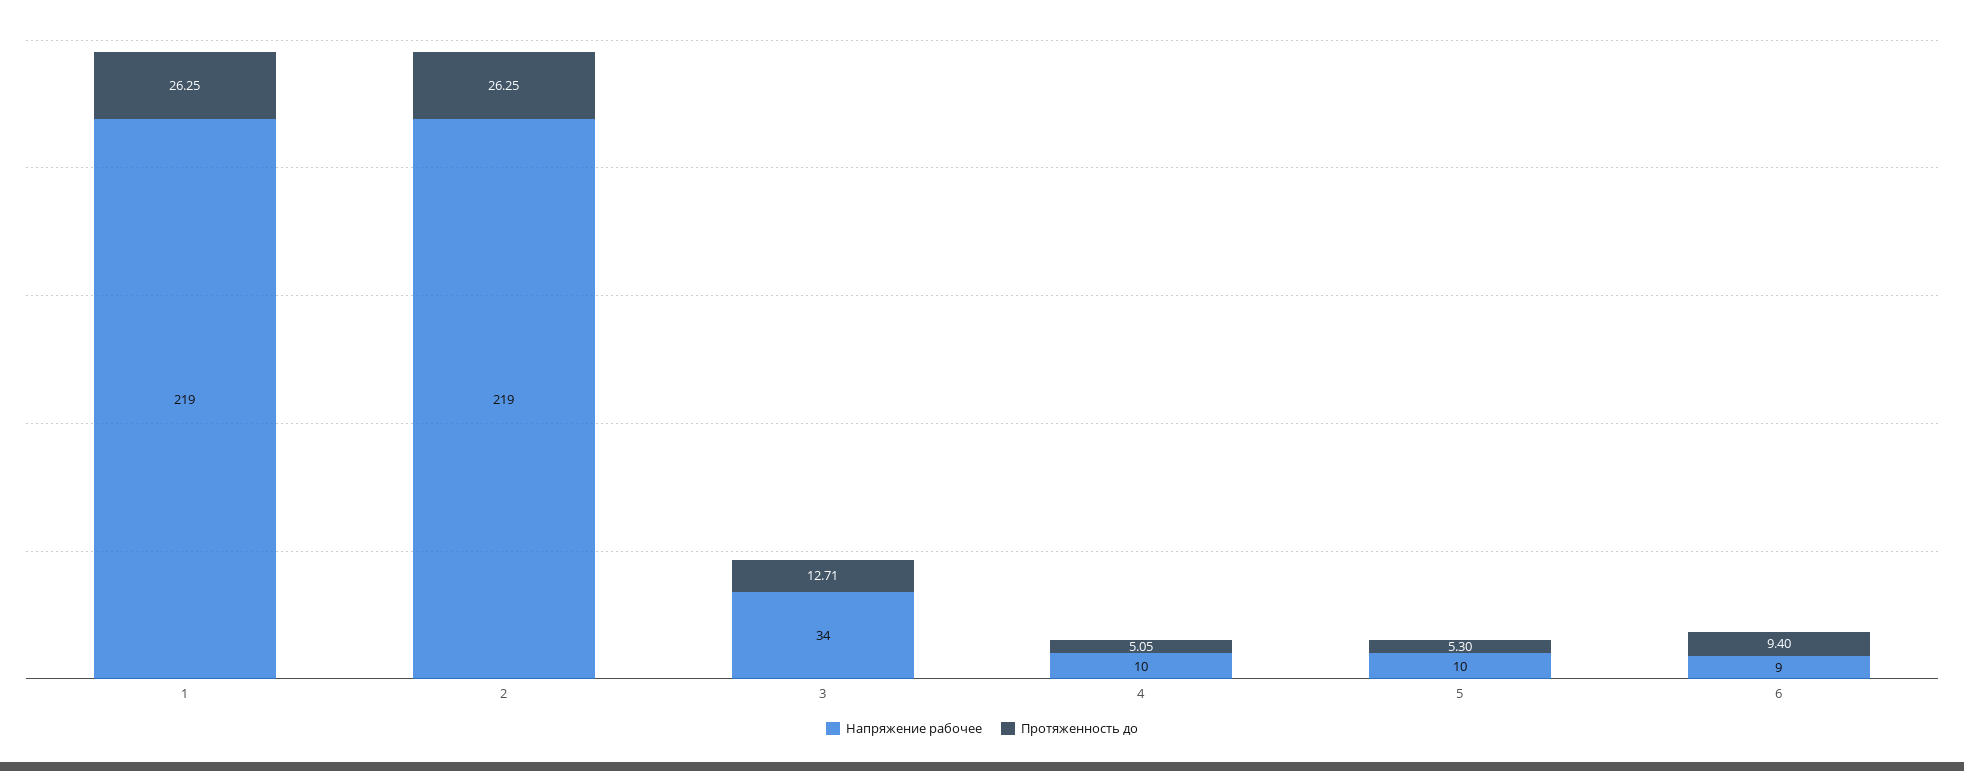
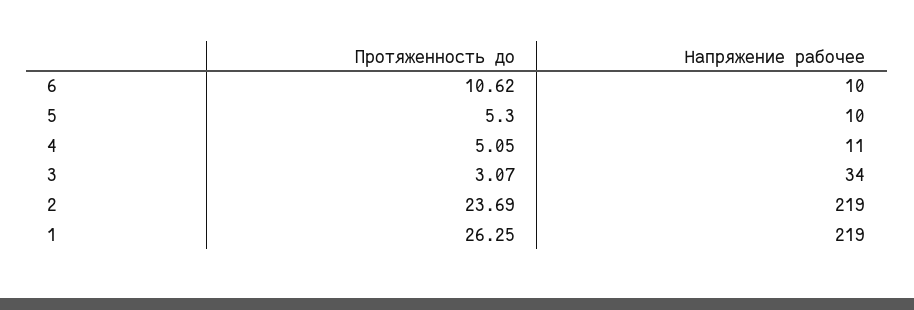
  {
    "Напряжение рабочее": {
      "1": 219,
      "2": 219,
      "3": 34,
-     "4": 10,
+     "4": 11,
      "5": 10,
-     "6": 9
+     "6": 10
    },
    "Протяженность до": {
      "1": 26.25,
-     "2": 26.25,
+     "2": 23.69,
-     "3": 12.71,
+     "3": 3.07,
      "4": 5.05,
      "5": 5.3,
-     "6": 9.4
+     "6": 10.62
    }
  }

